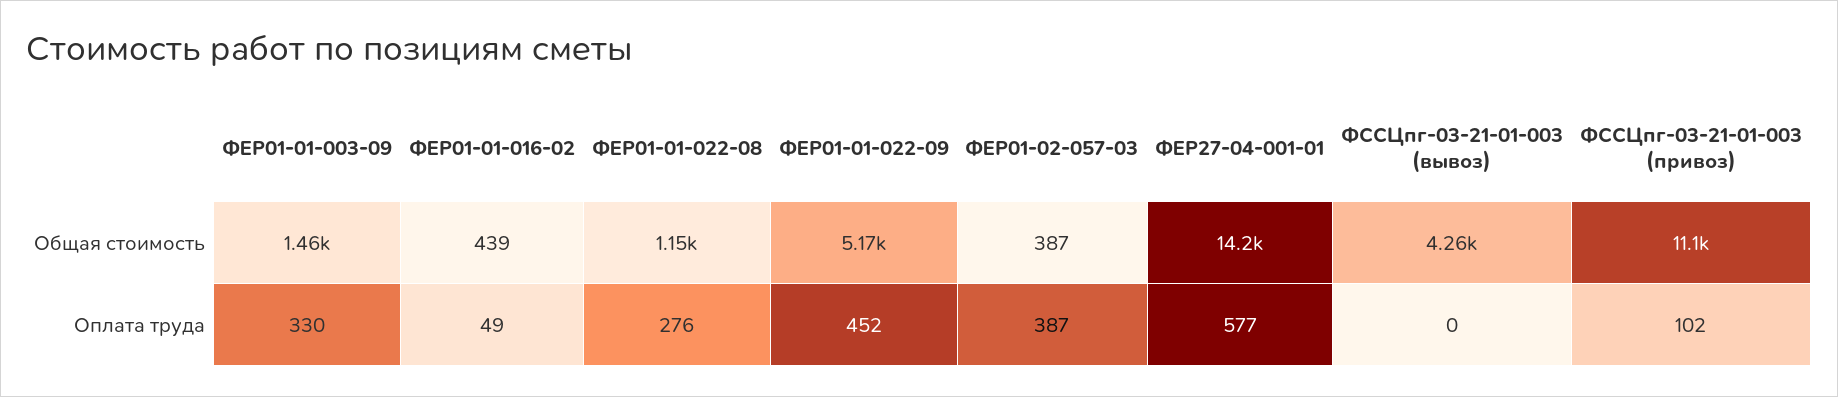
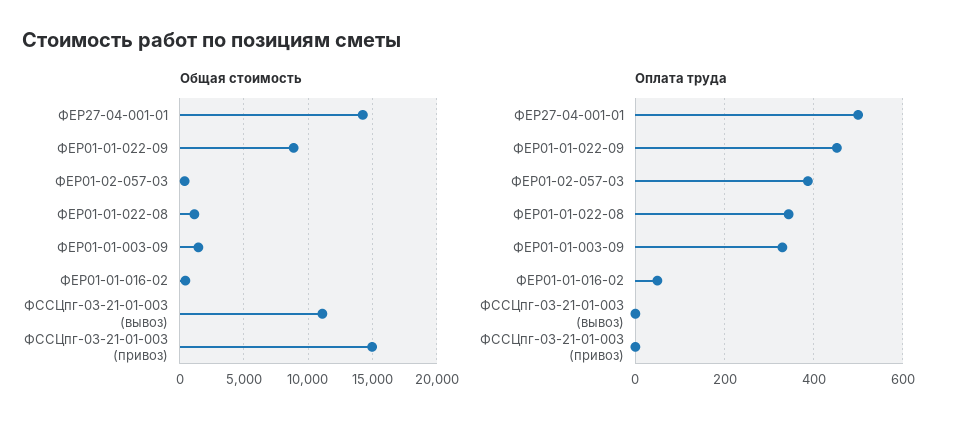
  {
    "Общая стоимость": {
      "ФЕР01-01-003-09": 1460,
      "ФЕР01-01-016-02": 439,
      "ФЕР01-01-022-08": 1150,
-     "ФЕР01-01-022-09": 5170,
+     "ФЕР01-01-022-09": 9000,
      "ФЕР01-02-057-03": 387,
      "ФЕР27-04-001-01": 14200,
-     "ФССЦпг-03-21-01-003 (вывоз)": 4260,
+     "ФССЦпг-03-21-01-003 (вывоз)": 11000,
-     "ФССЦпг-03-21-01-003 (привоз)": 11100
+     "ФССЦпг-03-21-01-003 (привоз)": 15000
    },
    "Оплата труда": {
      "ФЕР01-01-003-09": 330,
      "ФЕР01-01-016-02": 49,
-     "ФЕР01-01-022-08": 276,
+     "ФЕР01-01-022-08": 340,
      "ФЕР01-01-022-09": 452,
      "ФЕР01-02-057-03": 387,
-     "ФЕР27-04-001-01": 577,
+     "ФЕР27-04-001-01": 500,
      "ФССЦпг-03-21-01-003 (вывоз)": 0,
-     "ФССЦпг-03-21-01-003 (привоз)": 102
+     "ФССЦпг-03-21-01-003 (привоз)": 0
    }
  }

